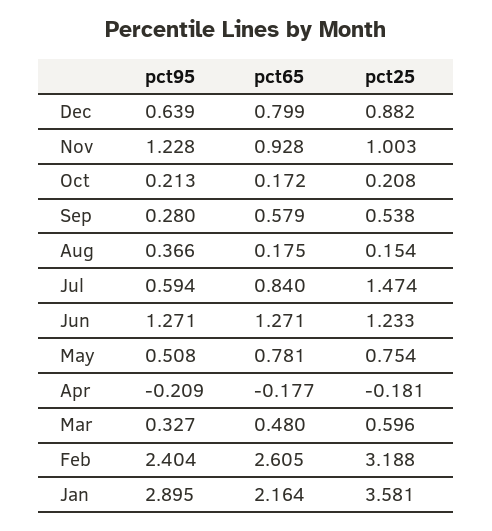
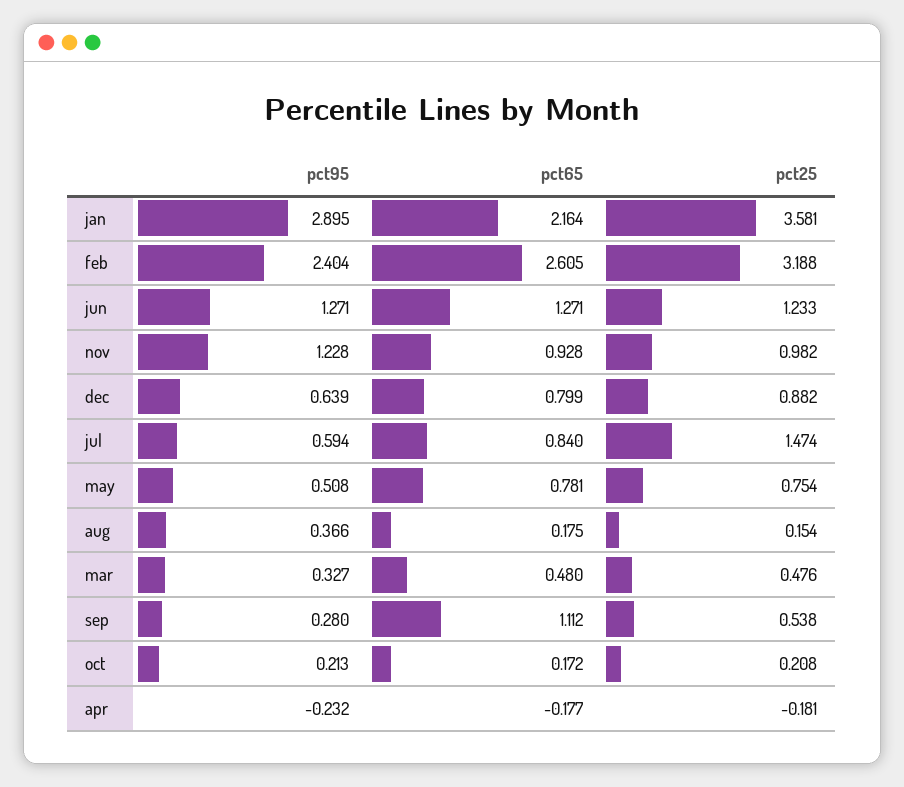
  {
    "pct95": {
      "Dec": 0.639,
      "Nov": 1.228,
      "Oct": 0.213,
      "Sep": 0.28,
      "Aug": 0.366,
      "Jul": 0.594,
      "Jun": 1.271,
      "May": 0.508,
-     "Apr": -0.209,
+     "Apr": -0.232,
      "Mar": 0.327,
      "Feb": 2.404,
      "Jan": 2.895
    },
    "pct65": {
      "Dec": 0.799,
      "Nov": 0.928,
      "Oct": 0.172,
-     "Sep": 0.579,
+     "Sep": 1.112,
      "Aug": 0.175,
      "Jul": 0.84,
      "Jun": 1.271,
      "May": 0.781,
      "Apr": -0.177,
      "Mar": 0.48,
      "Feb": 2.605,
      "Jan": 2.164
    },
    "pct25": {
      "Dec": 0.882,
-     "Nov": 1.003,
+     "Nov": 0.982,
      "Oct": 0.208,
      "Sep": 0.538,
      "Aug": 0.154,
      "Jul": 1.474,
      "Jun": 1.233,
      "May": 0.754,
      "Apr": -0.181,
-     "Mar": 0.596,
+     "Mar": 0.476,
      "Feb": 3.188,
      "Jan": 3.581
    }
  }

